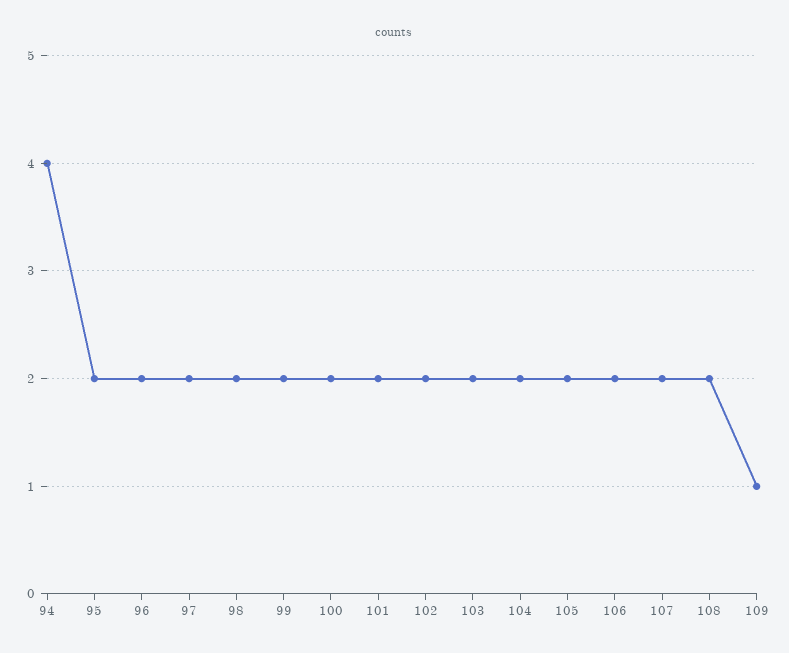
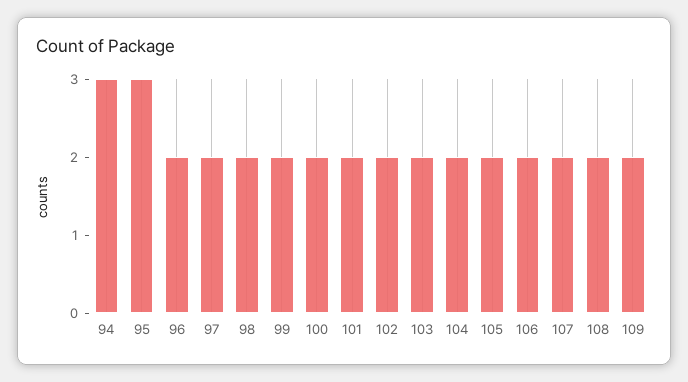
  {
-   "94": 4,
+   "94": 3,
-   "95": 2,
+   "95": 3,
    "96": 2,
    "97": 2,
    "98": 2,
    "99": 2,
    "100": 2,
    "101": 2,
    "102": 2,
    "103": 2,
    "104": 2,
    "105": 2,
    "106": 2,
    "107": 2,
    "108": 2,
-   "109": 1
+   "109": 2
  }

